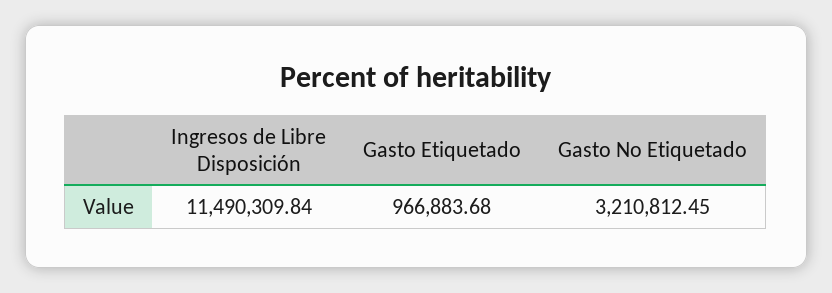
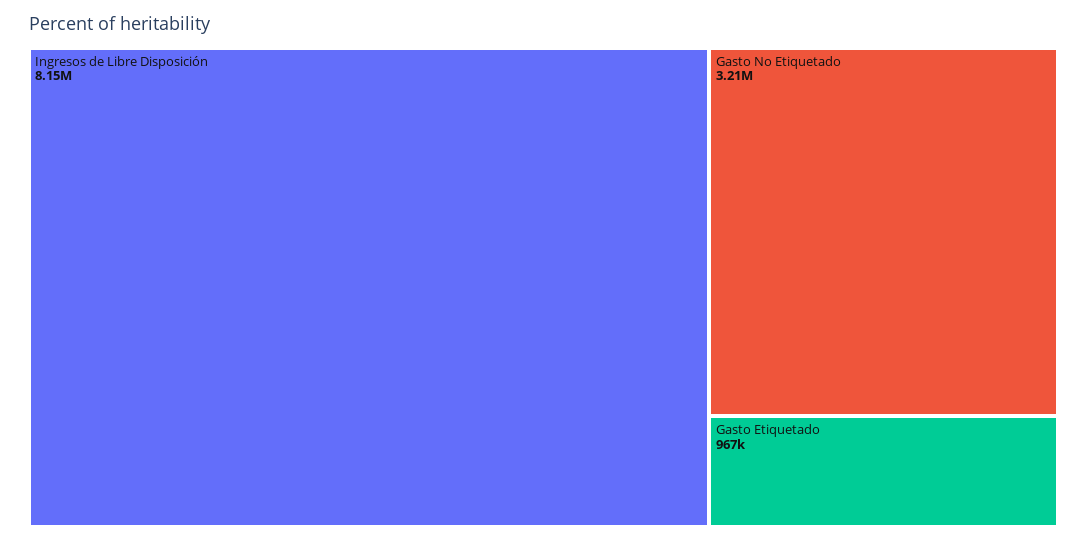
  {
-   "Ingresos de Libre Disposición": 11490309.84,
+   "Ingresos de Libre Disposición": 8150000,
    "Gasto Etiquetado": 966883.68,
    "Gasto No Etiquetado": 3210812.45
  }

